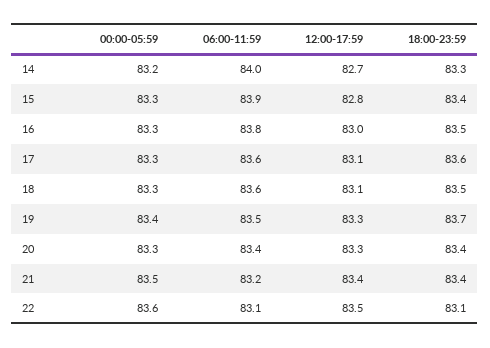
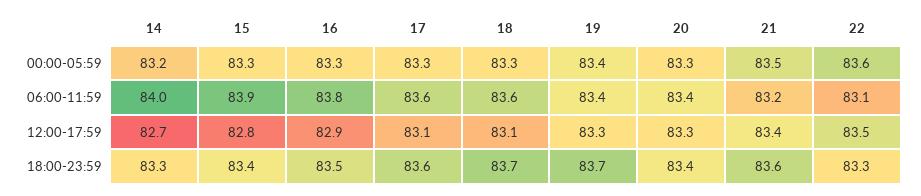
  {
    "00:00-05:59": {
      "14": 83.2,
      "15": 83.3,
      "16": 83.3,
      "17": 83.3,
      "18": 83.3,
      "19": 83.4,
      "20": 83.3,
      "21": 83.5,
      "22": 83.6
    },
    "06:00-11:59": {
      "14": 84,
      "15": 83.9,
      "16": 83.8,
      "17": 83.6,
      "18": 83.6,
-     "19": 83.5,
+     "19": 83.4,
      "20": 83.4,
      "21": 83.2,
      "22": 83.1
    },
    "12:00-17:59": {
      "14": 82.7,
      "15": 82.8,
-     "16": 83,
+     "16": 82.9,
      "17": 83.1,
      "18": 83.1,
      "19": 83.3,
      "20": 83.3,
      "21": 83.4,
      "22": 83.5
    },
    "18:00-23:59": {
      "14": 83.3,
      "15": 83.4,
      "16": 83.5,
      "17": 83.6,
-     "18": 83.5,
+     "18": 83.7,
      "19": 83.7,
      "20": 83.4,
-     "21": 83.4,
+     "21": 83.6,
-     "22": 83.1
+     "22": 83.3
    }
  }

